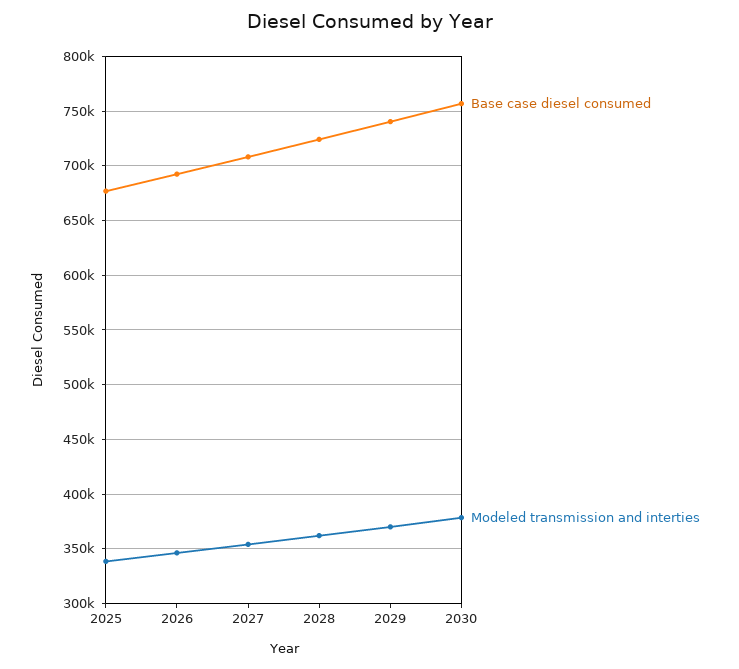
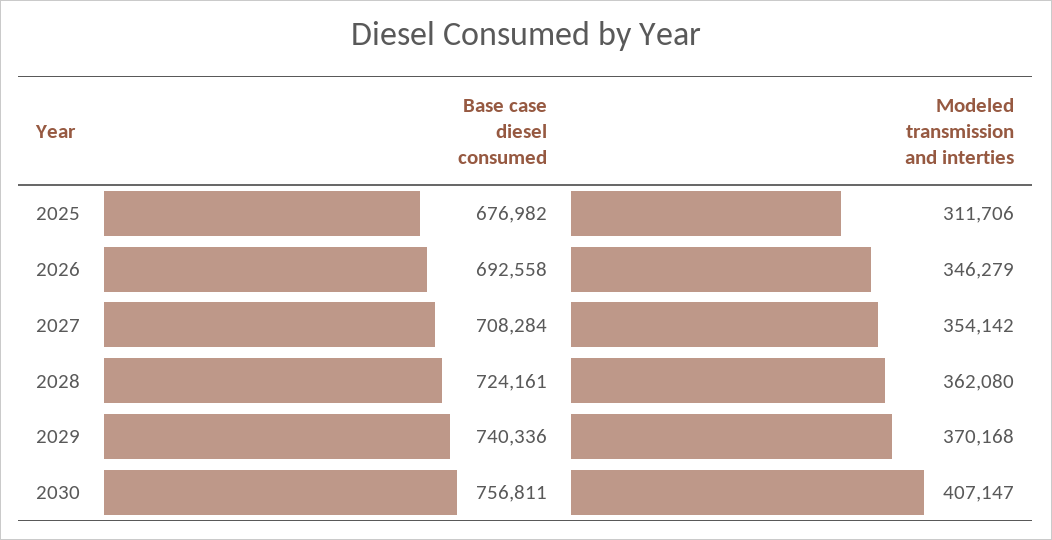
  {
    "Base case diesel consumed": {
      "2025": 676982,
      "2026": 692558,
      "2027": 708284,
      "2028": 724161,
      "2029": 740336,
      "2030": 756811
    },
    "Modeled transmission and interties": {
-     "2025": 340000,
+     "2025": 311706,
      "2026": 346279,
      "2027": 354142,
      "2028": 362080,
      "2029": 370168,
-     "2030": 380000
+     "2030": 407147
    }
  }

